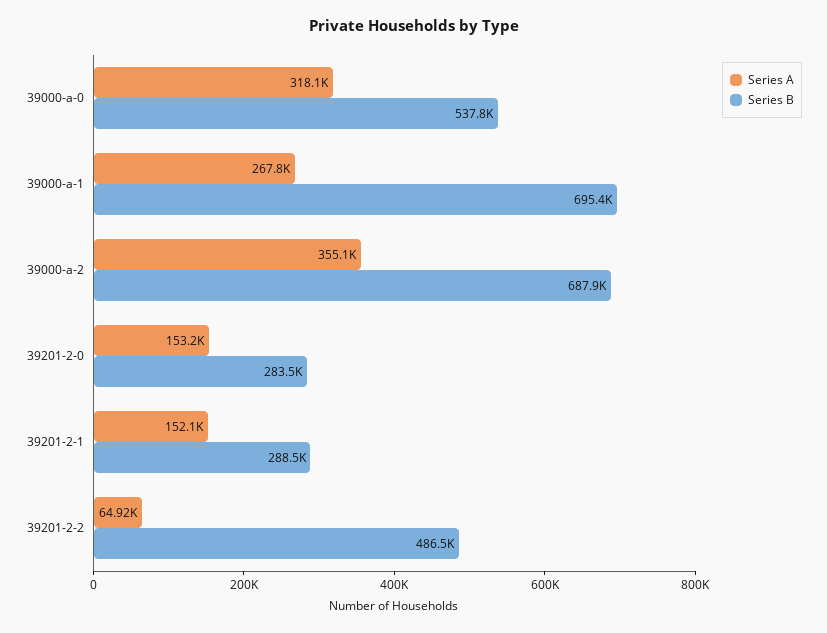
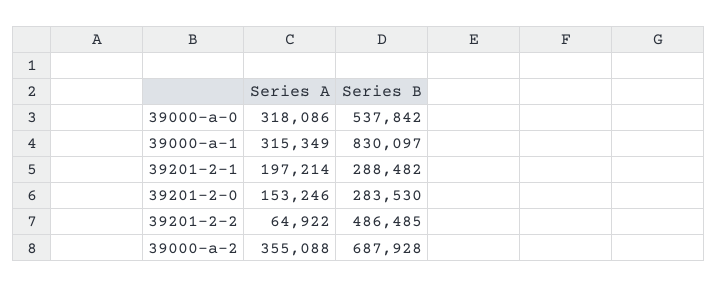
  {
    "Series A": {
      "39000-a-0": 318086,
-     "39000-a-1": 267800,
+     "39000-a-1": 315349,
      "39000-a-2": 355088,
      "39201-2-0": 153246,
-     "39201-2-1": 152100,
+     "39201-2-1": 197214,
      "39201-2-2": 64922
    },
    "Series B": {
      "39000-a-0": 537842,
-     "39000-a-1": 695400,
+     "39000-a-1": 830097,
      "39000-a-2": 687928,
      "39201-2-0": 283530,
      "39201-2-1": 288482,
      "39201-2-2": 486485
    }
  }

